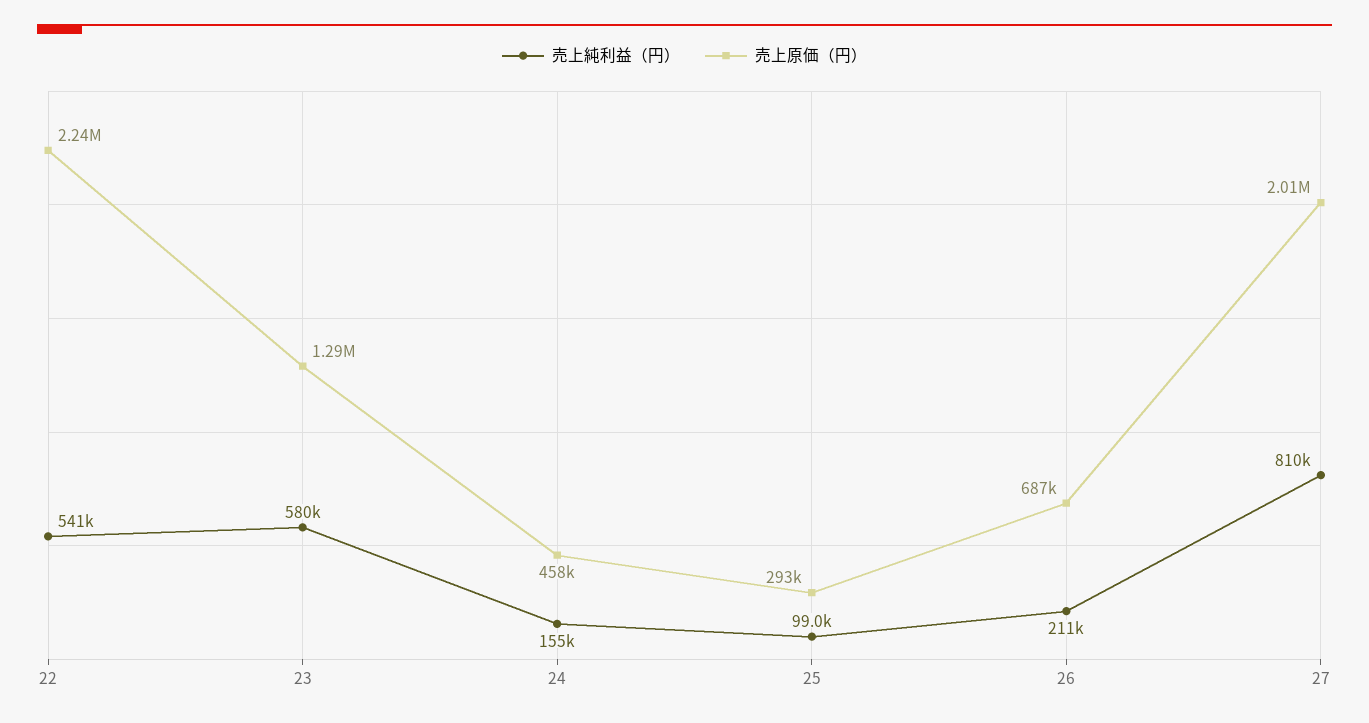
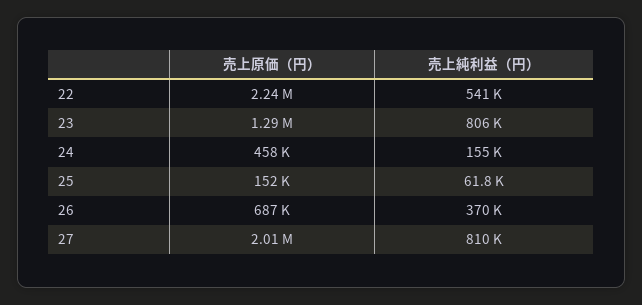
  {
    "売上純利益（円）": {
      "22": 541000,
-     "23": 580000,
+     "23": 806000,
      "24": 155000,
-     "25": 99000,
+     "25": 61800,
-     "26": 211000,
+     "26": 370000,
      "27": 810000
    },
    "売上原価（円）": {
      "22": 2240000,
      "23": 1290000,
      "24": 458000,
-     "25": 293000,
+     "25": 152000,
      "26": 687000,
      "27": 2010000
    }
  }

